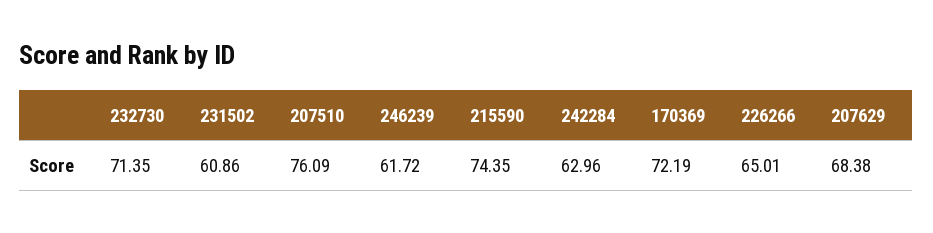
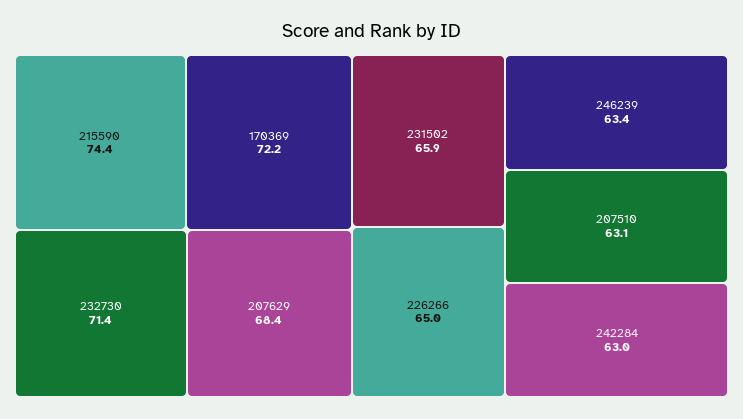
  {
    "232730": 71.35,
-   "231502": 60.86,
+   "231502": 65.9,
-   "207510": 76.09,
+   "207510": 63.1,
-   "246239": 61.72,
+   "246239": 63.4,
    "215590": 74.35,
    "242284": 62.96,
    "170369": 72.19,
    "226266": 65.01,
    "207629": 68.38
  }

